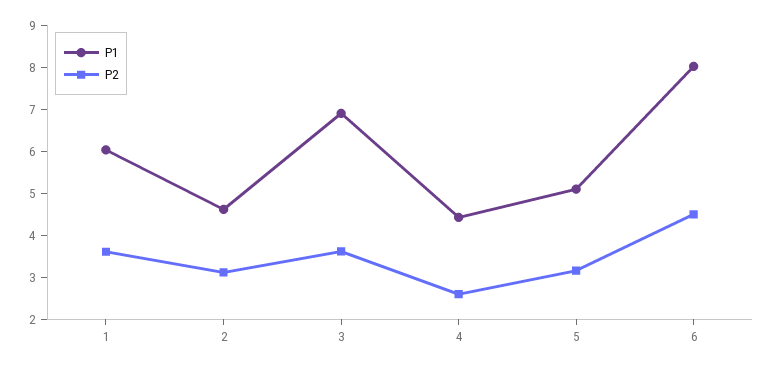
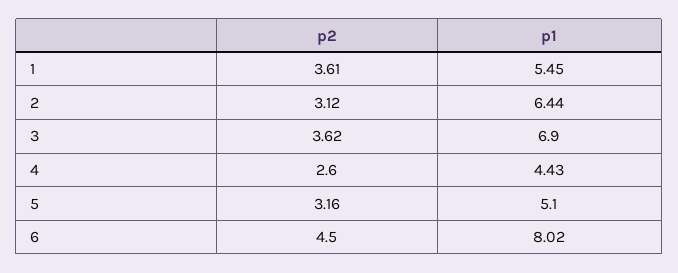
  {
    "P1": {
-     "1": 6,
+     "1": 5.45,
-     "2": 4.6,
+     "2": 6.44,
      "3": 6.9,
      "4": 4.43,
      "5": 5.1,
      "6": 8.02
    },
    "P2": {
      "1": 3.61,
      "2": 3.12,
      "3": 3.62,
      "4": 2.6,
      "5": 3.16,
      "6": 4.5
    }
  }

